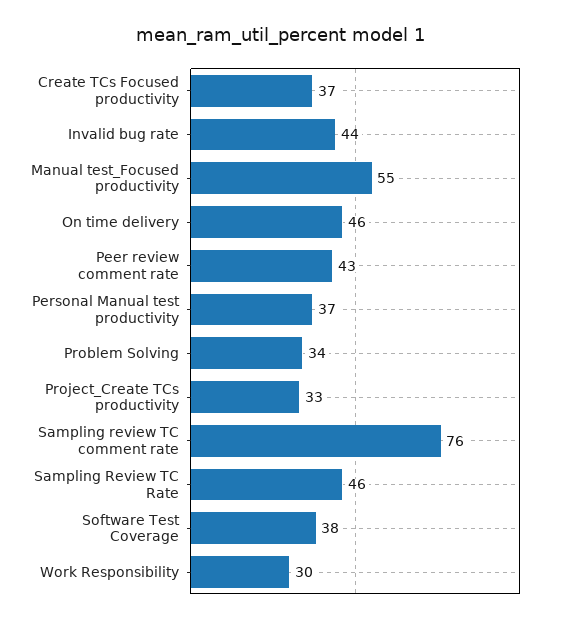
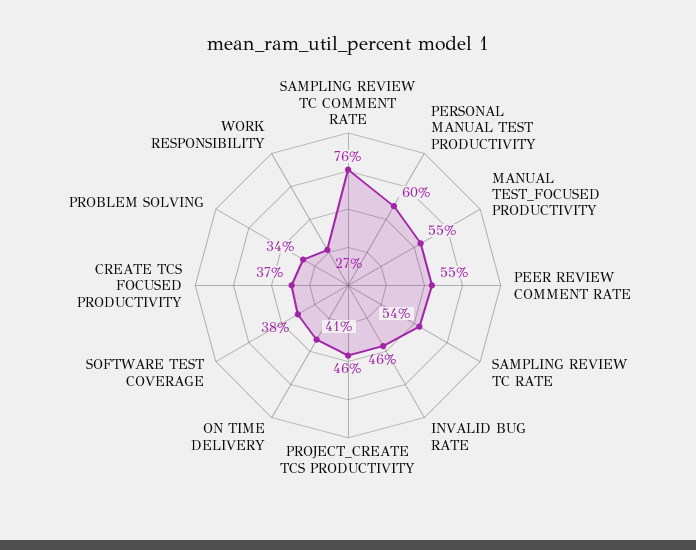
  {
    "Create TCs Focused productivity": 37,
-   "Invalid bug rate": 44,
+   "Invalid bug rate": 46,
    "Manual test_Focused productivity": 55,
-   "On time delivery": 46,
+   "On time delivery": 41,
-   "Peer review comment rate": 43,
+   "Peer review comment rate": 55,
-   "Personal Manual test productivity": 37,
+   "Personal Manual test productivity": 60,
    "Problem Solving": 34,
-   "Project_Create TCs productivity": 33,
+   "Project_Create TCs productivity": 46,
    "Sampling review TC comment rate": 76,
-   "Sampling Review TC Rate": 46,
+   "Sampling Review TC Rate": 54,
    "Software Test Coverage": 38,
-   "Work Responsibility": 30
+   "Work Responsibility": 27
  }

